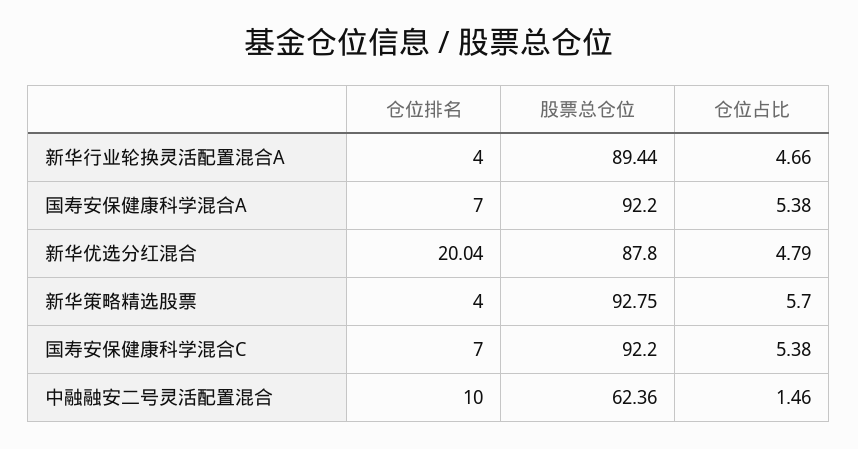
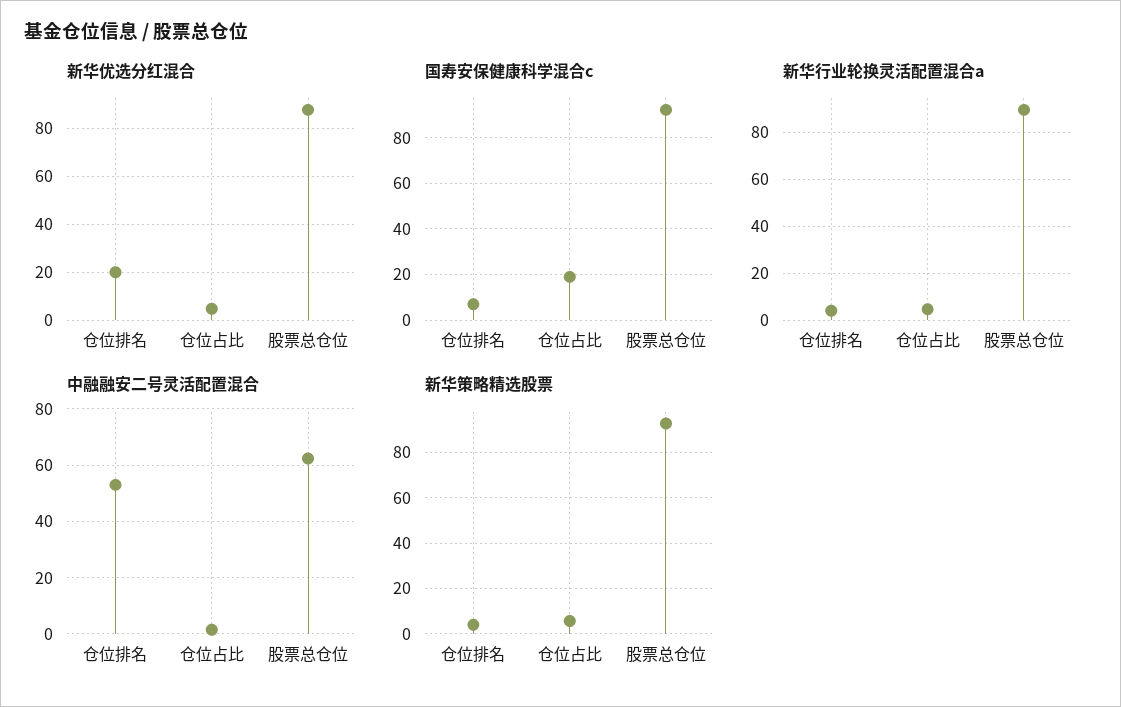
  {
    "新华行业轮换灵活配置混合A": {
      "仓位排名": 4,
      "股票总仓位": 89.44,
      "仓位占比": 4.66
    },
-   "国寿安保健康科学混合A": {
-     "仓位排名": 7,
-     "股票总仓位": 92.2,
-     "仓位占比": 5.38
-   },
    "新华优选分红混合": {
      "仓位排名": 20.04,
      "股票总仓位": 87.8,
      "仓位占比": 4.79
    },
    "新华策略精选股票": {
      "仓位排名": 4,
      "股票总仓位": 92.75,
      "仓位占比": 5.7
    },
    "国寿安保健康科学混合C": {
      "仓位排名": 7,
      "股票总仓位": 92.2,
-     "仓位占比": 5.38
+     "仓位占比": 20
    },
    "中融融安二号灵活配置混合": {
-     "仓位排名": 10,
+     "仓位排名": 52.5,
      "股票总仓位": 62.36,
      "仓位占比": 1.46
    }
  }

